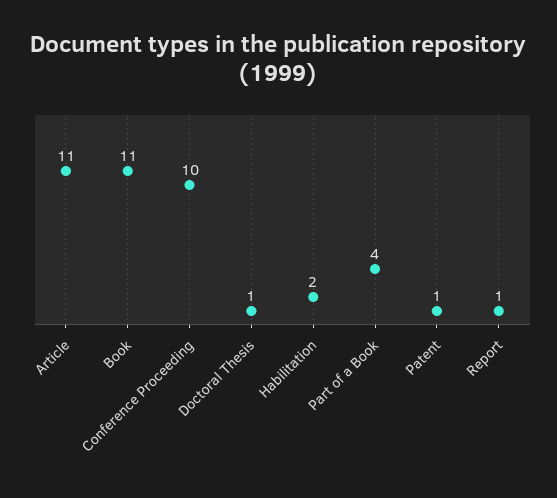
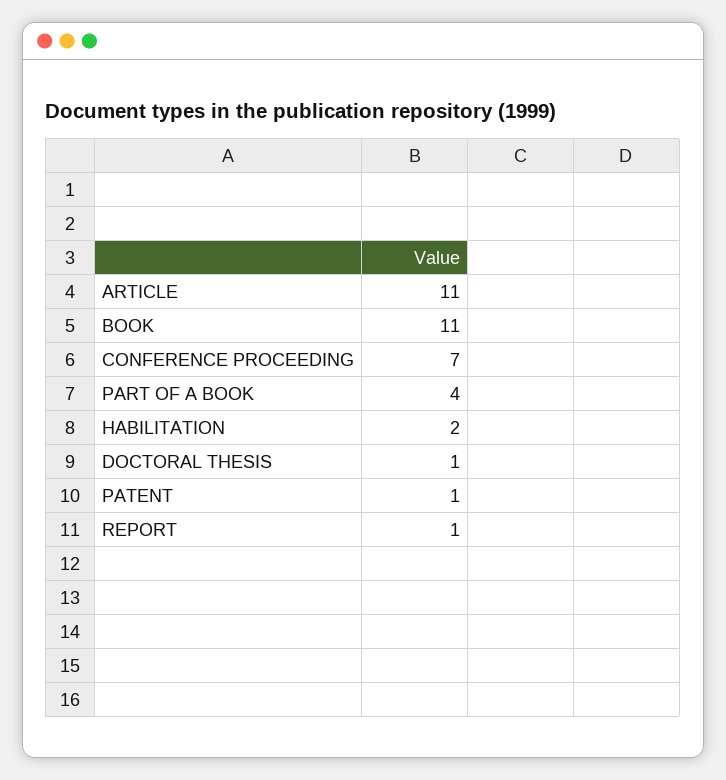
  {
    "Article": 11,
    "Book": 11,
-   "Conference Proceeding": 10,
+   "Conference Proceeding": 7,
    "Doctoral Thesis": 1,
    "Habilitation": 2,
    "Part of a Book": 4,
    "Patent": 1,
    "Report": 1
  }

